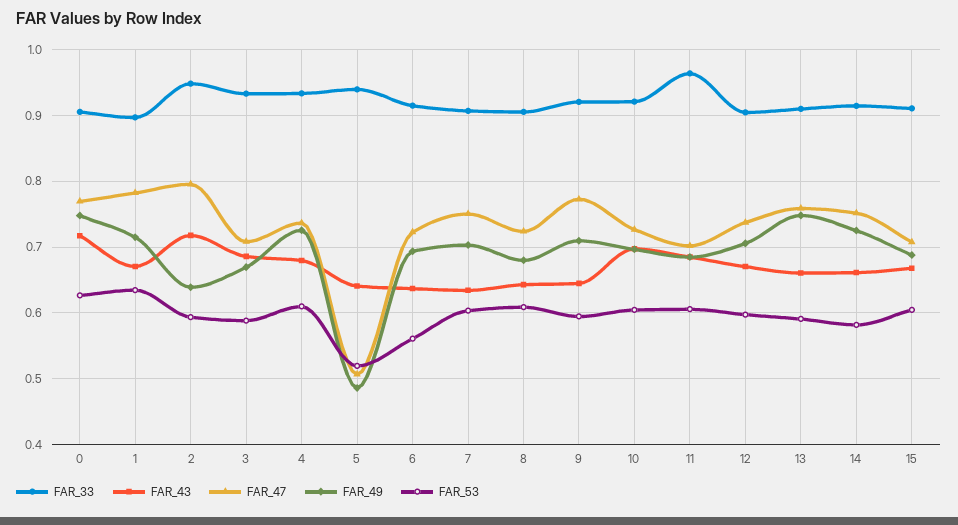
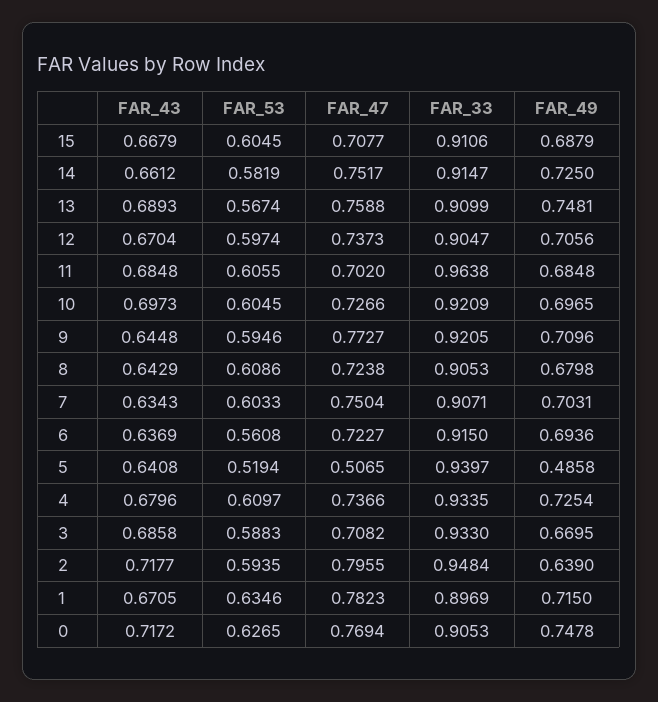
  {
    "FAR_33": {
      "0": 0.9053,
      "1": 0.8969,
      "2": 0.9484,
      "3": 0.933,
      "4": 0.9335,
      "5": 0.9397,
      "6": 0.915,
      "7": 0.9071,
      "8": 0.9053,
      "9": 0.9205,
      "10": 0.9209,
      "11": 0.9638,
      "12": 0.9047,
      "13": 0.9099,
      "14": 0.9147,
      "15": 0.9106
    },
    "FAR_43": {
      "0": 0.7172,
      "1": 0.6705,
      "2": 0.7177,
      "3": 0.6858,
      "4": 0.6796,
      "5": 0.6408,
      "6": 0.6369,
      "7": 0.6343,
      "8": 0.6429,
      "9": 0.6448,
      "10": 0.6973,
      "11": 0.6848,
      "12": 0.6704,
-     "13": 0.66,
+     "13": 0.6893,
      "14": 0.6612,
      "15": 0.6679
    },
    "FAR_47": {
      "0": 0.7694,
      "1": 0.7823,
      "2": 0.7955,
      "3": 0.7082,
      "4": 0.7366,
      "5": 0.5065,
      "6": 0.7227,
      "7": 0.7504,
      "8": 0.7238,
      "9": 0.7727,
      "10": 0.7266,
      "11": 0.702,
      "12": 0.7373,
      "13": 0.7588,
      "14": 0.7517,
      "15": 0.7077
    },
    "FAR_49": {
      "0": 0.7478,
      "1": 0.715,
      "2": 0.639,
      "3": 0.6695,
      "4": 0.7254,
      "5": 0.4858,
      "6": 0.6936,
      "7": 0.7031,
      "8": 0.6798,
      "9": 0.7096,
      "10": 0.6965,
      "11": 0.6848,
      "12": 0.7056,
      "13": 0.7481,
      "14": 0.725,
      "15": 0.6879
    },
    "FAR_53": {
      "0": 0.6265,
      "1": 0.6346,
      "2": 0.5935,
      "3": 0.5883,
      "4": 0.6097,
      "5": 0.5194,
      "6": 0.5608,
      "7": 0.6033,
      "8": 0.6086,
      "9": 0.5946,
      "10": 0.6045,
      "11": 0.6055,
      "12": 0.5974,
-     "13": 0.59,
+     "13": 0.5674,
      "14": 0.5819,
      "15": 0.6045
    }
  }

